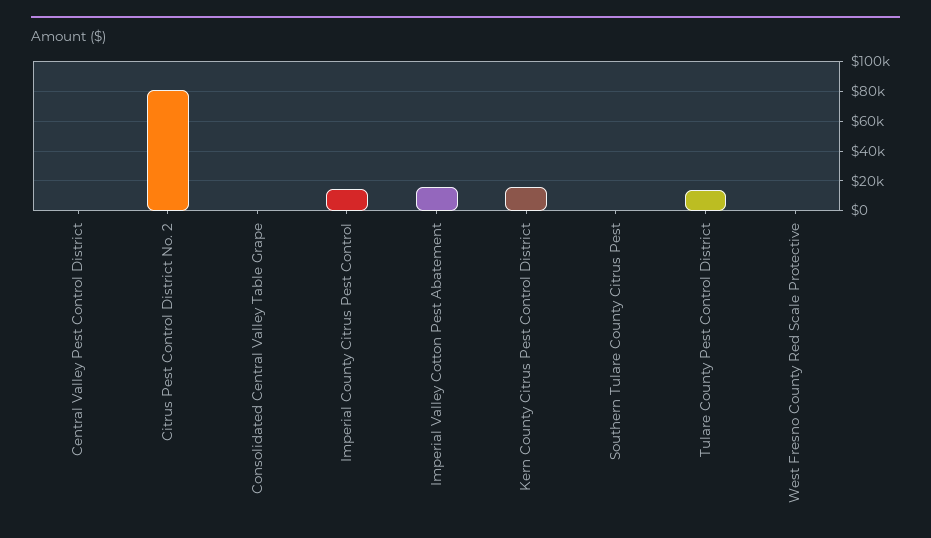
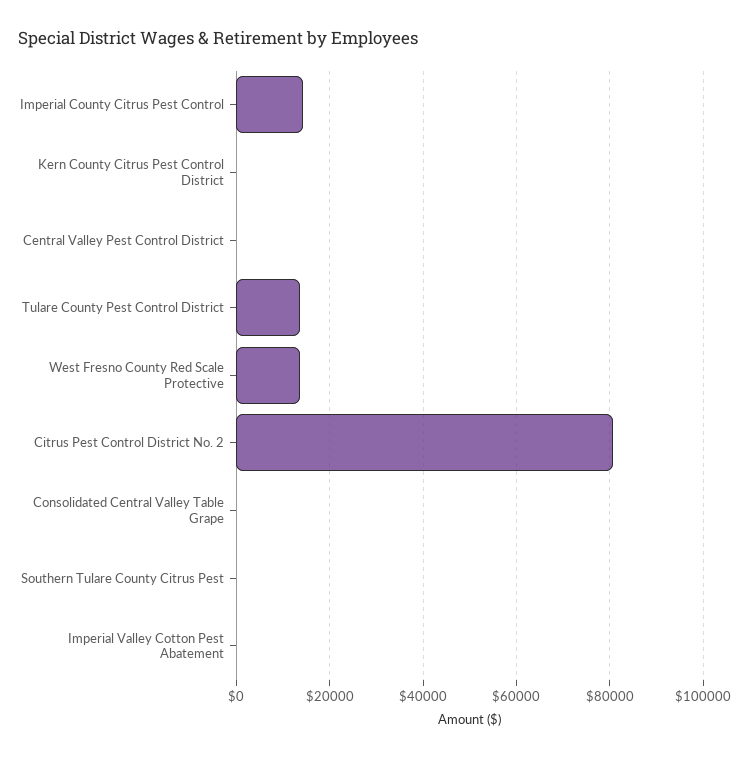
  {
    "Central Valley Pest Control District": 0,
    "Citrus Pest Control District No. 2": 80000,
    "Consolidated Central Valley Table Grape": 0,
    "Imperial County Citrus Pest Control": 14000,
-   "Imperial Valley Cotton Pest Abatement": 15000,
+   "Imperial Valley Cotton Pest Abatement": 0,
-   "Kern County Citrus Pest Control District": 15000,
+   "Kern County Citrus Pest Control District": 0,
    "Southern Tulare County Citrus Pest": 0,
    "Tulare County Pest Control District": 14000,
-   "West Fresno County Red Scale Protective": 0
+   "West Fresno County Red Scale Protective": 14000
  }

